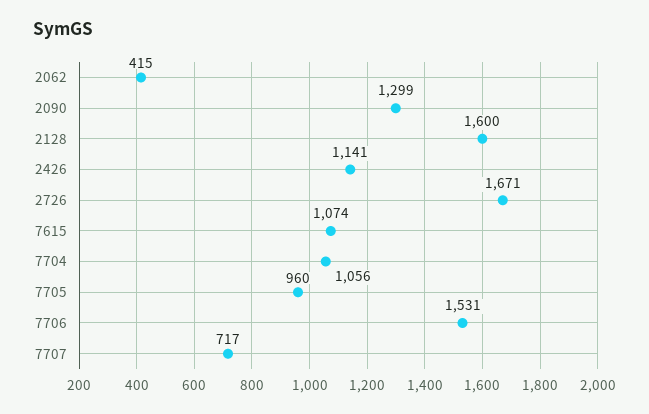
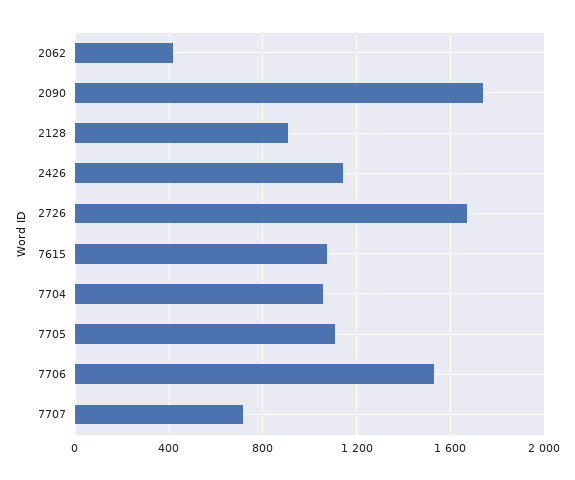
  {
    "2062": 415,
-   "2090": 1299,
+   "2090": 1750,
-   "2128": 1600,
+   "2128": 900,
    "2426": 1141,
    "2726": 1671,
    "7615": 1074,
    "7704": 1056,
-   "7705": 960,
+   "7705": 1100,
    "7706": 1531,
    "7707": 717
  }

